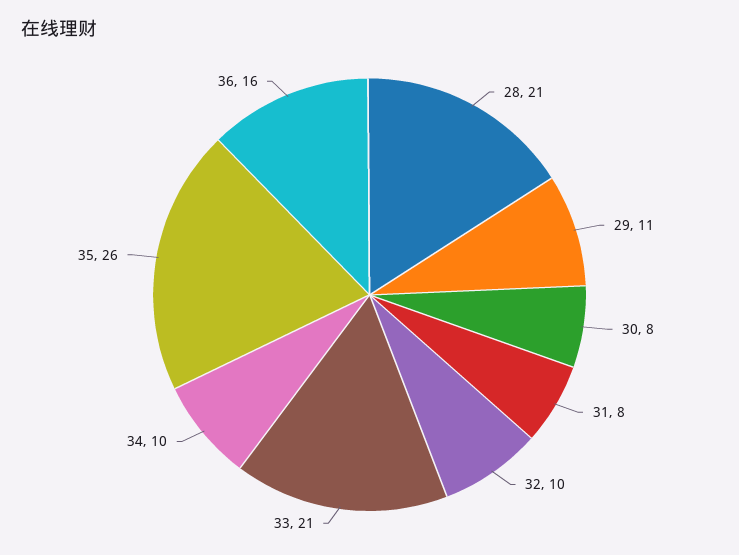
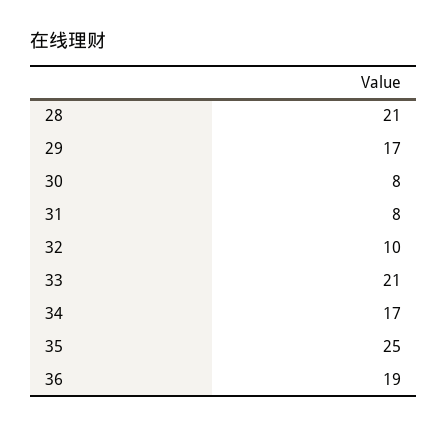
  {
    "28": 21,
-   "29": 11,
+   "29": 17,
    "30": 8,
    "31": 8,
    "32": 10,
    "33": 21,
-   "34": 10,
+   "34": 17,
-   "35": 26,
+   "35": 25,
-   "36": 16
+   "36": 19
  }

